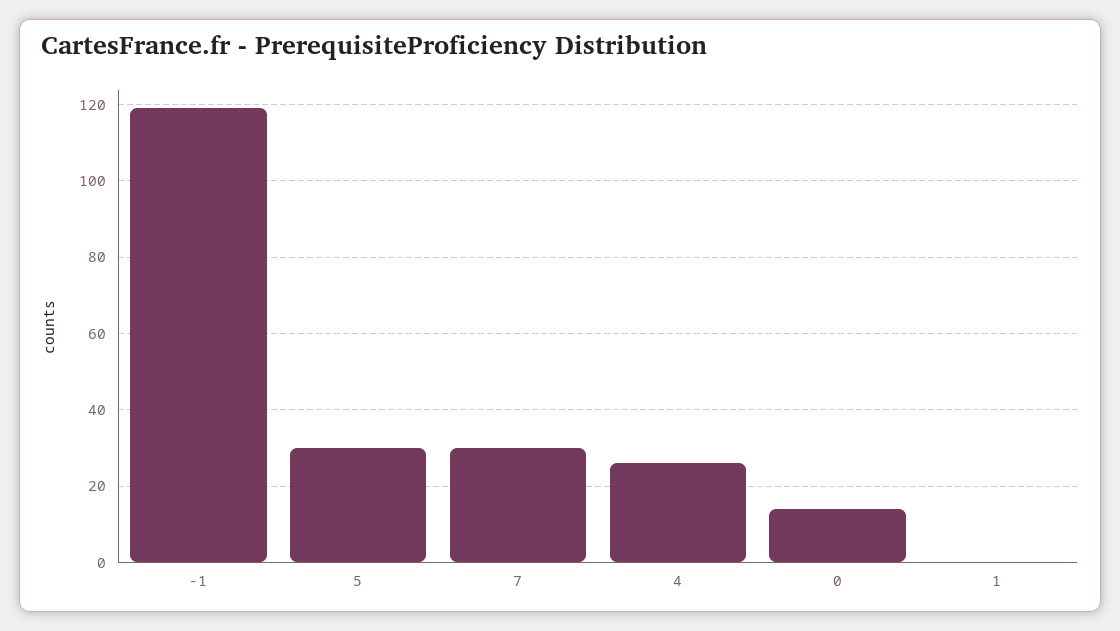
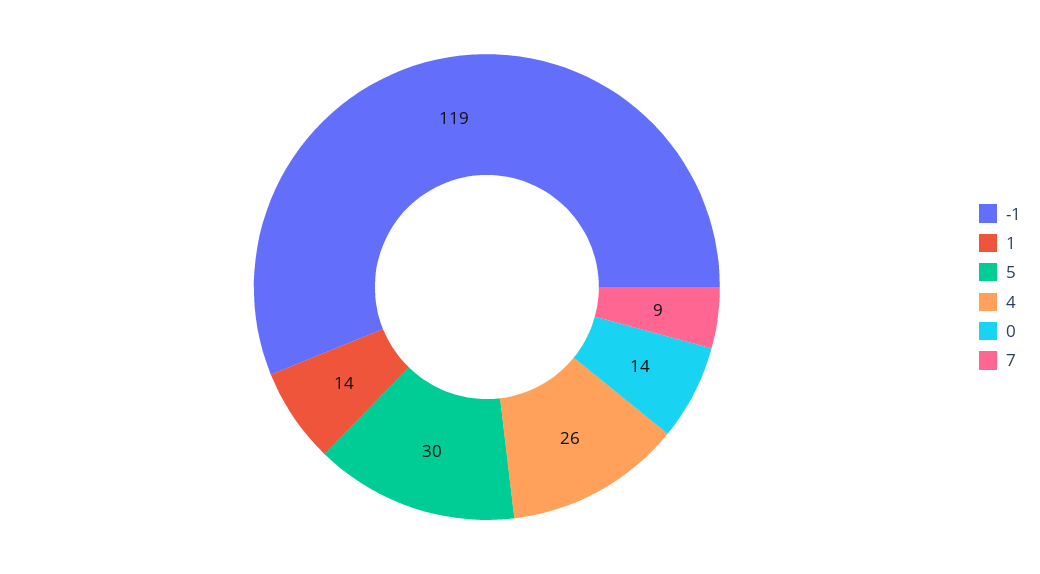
  {
    "-1": 119,
    "5": 30,
-   "7": 30,
+   "7": 9,
    "4": 26,
    "0": 14,
-   "1": 0
+   "1": 14
  }

